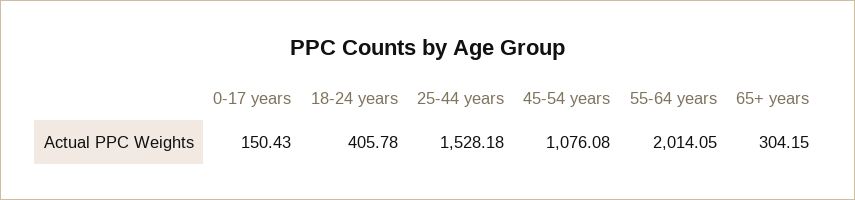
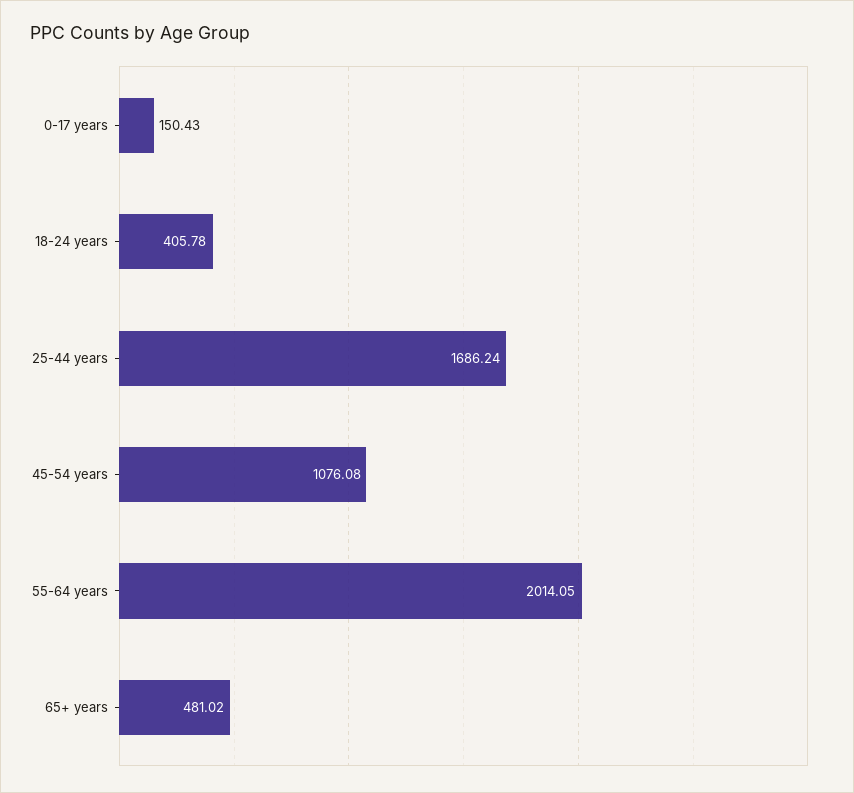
  {
    "0-17 years": 150.43,
    "18-24 years": 405.78,
-   "25-44 years": 1528.18,
+   "25-44 years": 1686.24,
    "45-54 years": 1076.08,
    "55-64 years": 2014.05,
-   "65+ years": 304.15
+   "65+ years": 481.02
  }

